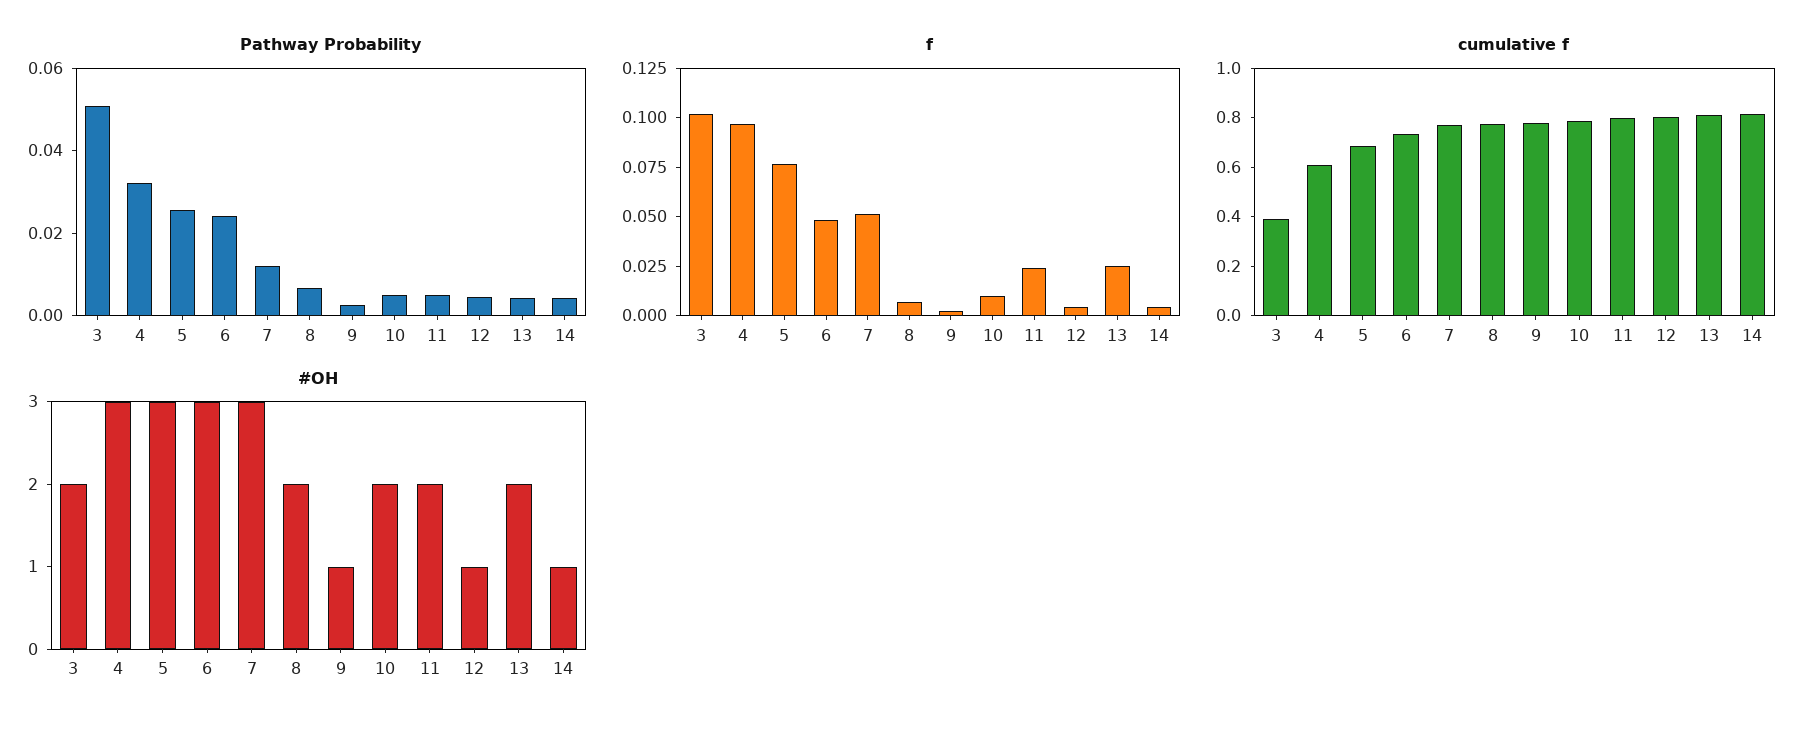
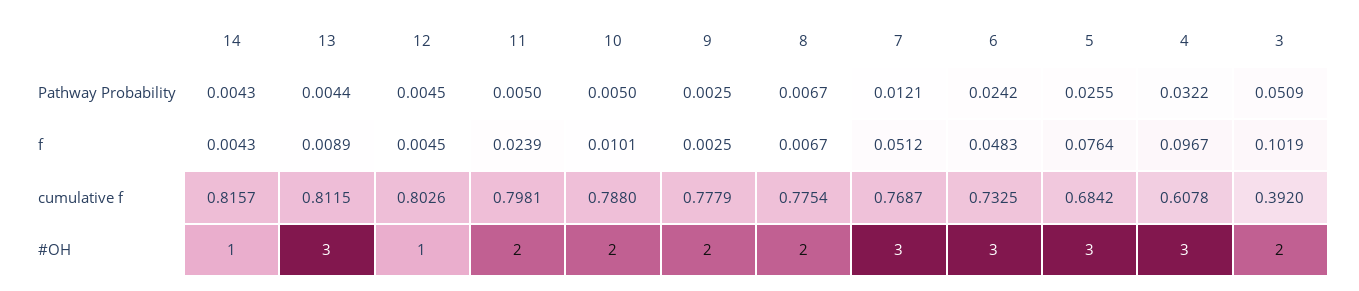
  {
    "Pathway Probability": {
      "3": 0.0509,
      "4": 0.0322,
      "5": 0.0255,
      "6": 0.0242,
      "7": 0.0121,
      "8": 0.0067,
      "9": 0.0025,
      "10": 0.005,
      "11": 0.005,
      "12": 0.0045,
      "13": 0.0044,
      "14": 0.0043
    },
    "f": {
      "3": 0.1019,
      "4": 0.0967,
      "5": 0.0764,
      "6": 0.0483,
      "7": 0.0512,
      "8": 0.0067,
      "9": 0.0025,
      "10": 0.0101,
      "11": 0.0239,
      "12": 0.0045,
-     "13": 0.025,
+     "13": 0.0089,
      "14": 0.0043
    },
    "cumulative f": {
      "3": 0.392,
      "4": 0.6078,
      "5": 0.6842,
      "6": 0.7325,
      "7": 0.7687,
      "8": 0.7754,
      "9": 0.7779,
      "10": 0.788,
      "11": 0.7981,
      "12": 0.8026,
      "13": 0.8115,
      "14": 0.8157
    },
    "#OH": {
      "3": 2,
      "4": 3,
      "5": 3,
      "6": 3,
      "7": 3,
      "8": 2,
-     "9": 1,
+     "9": 2,
      "10": 2,
      "11": 2,
      "12": 1,
-     "13": 2,
+     "13": 3,
      "14": 1
    }
  }

